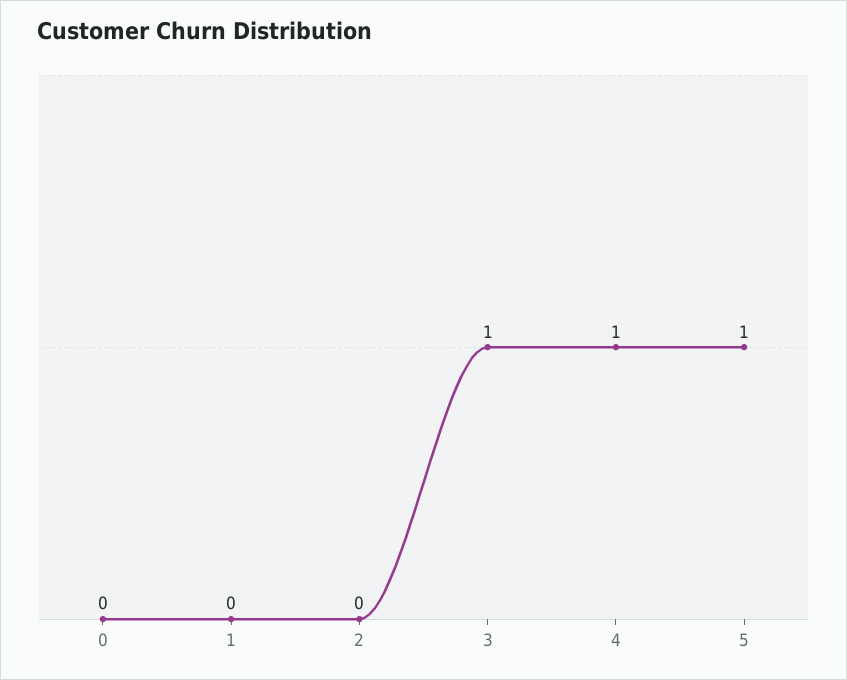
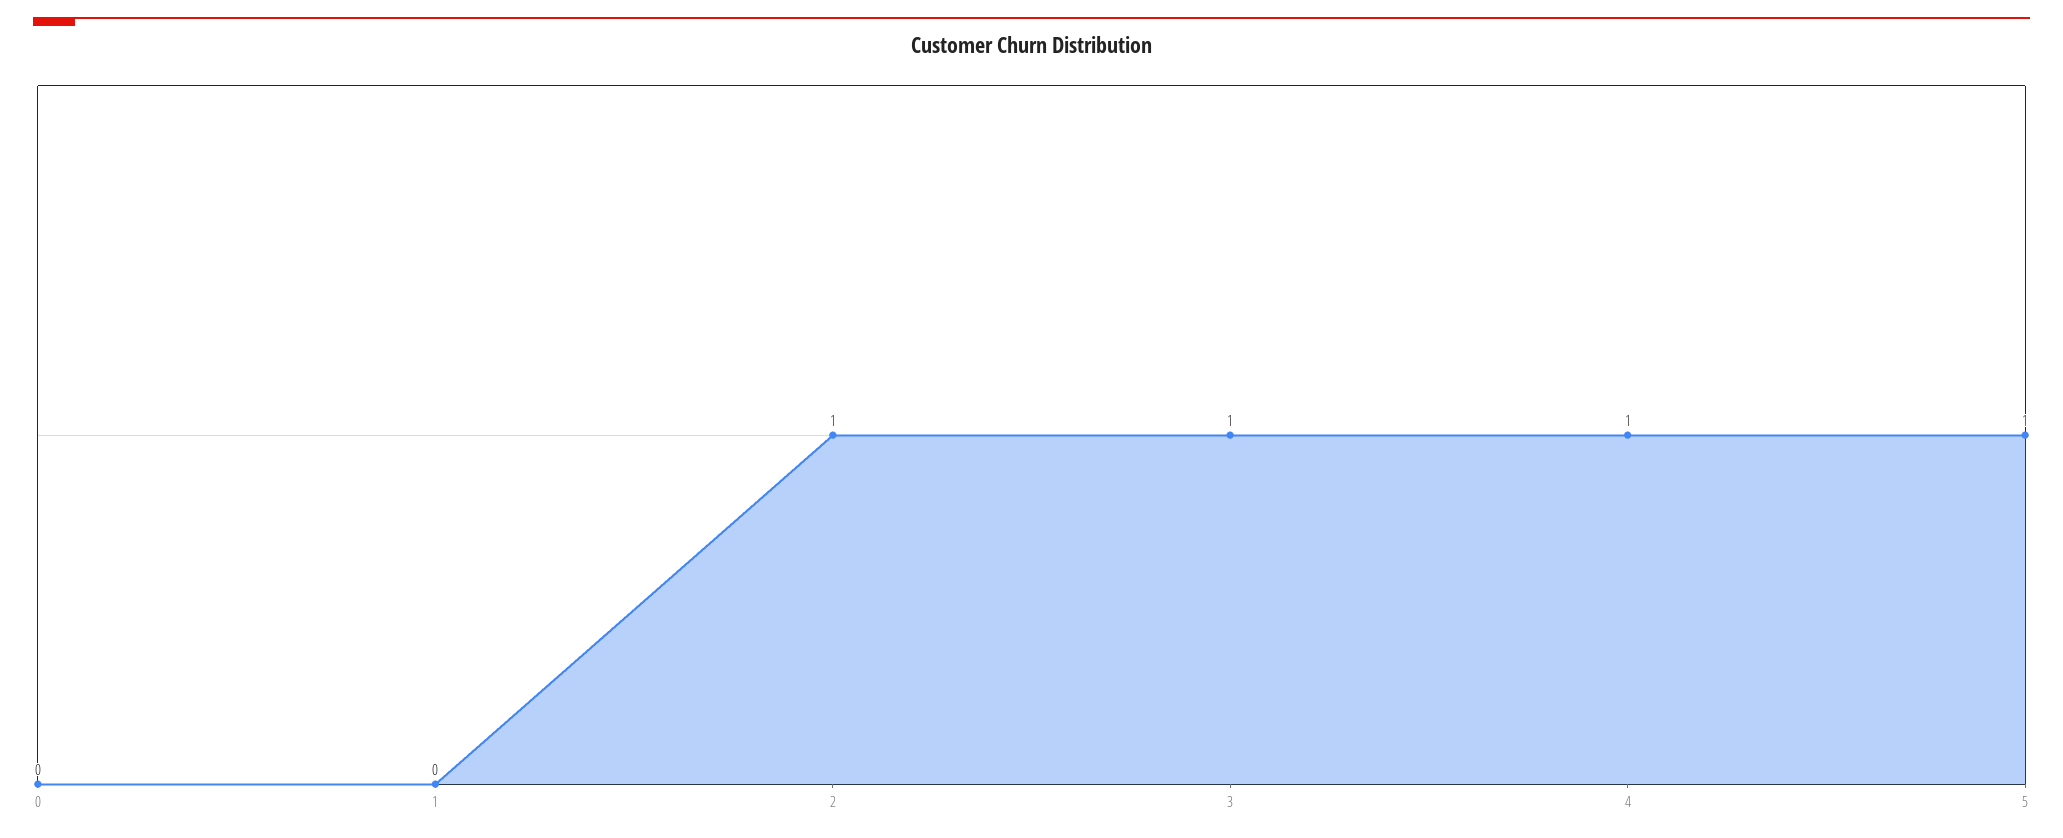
  {
    "0": 0,
    "1": 0,
-   "2": 0,
+   "2": 1,
    "3": 1,
    "4": 1,
    "5": 1
  }

